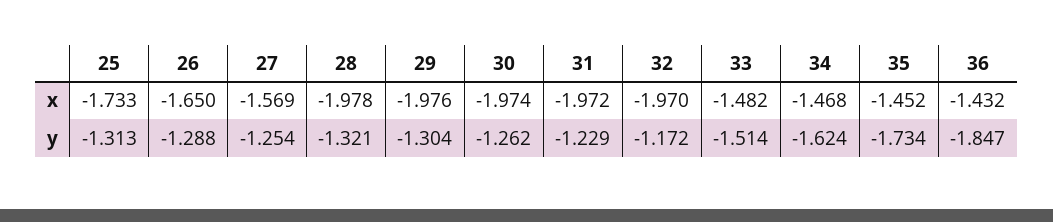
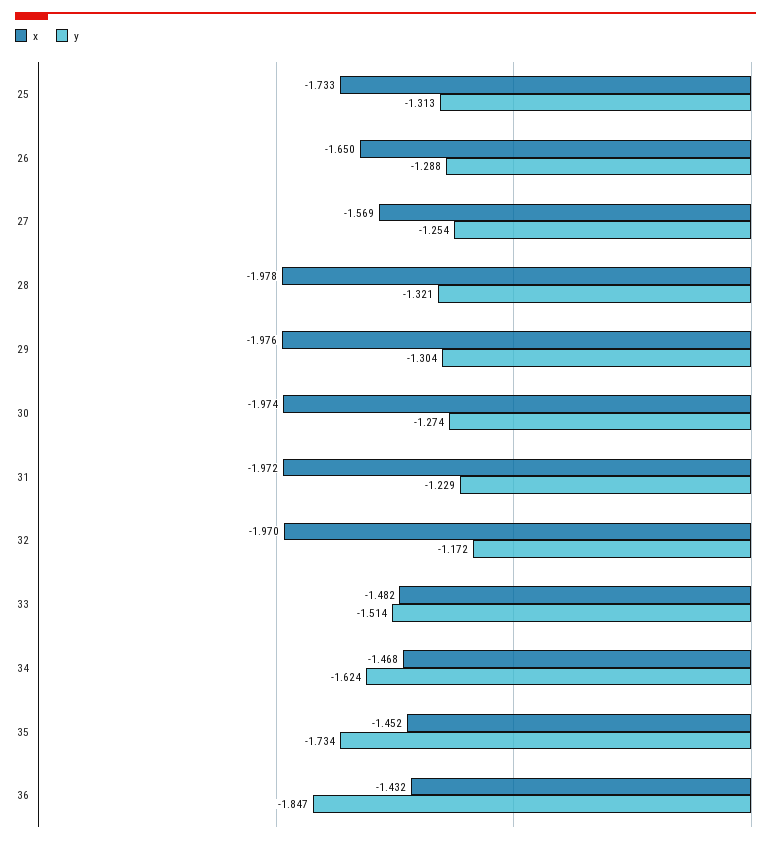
  {
    "x": {
      "25": -1.733,
      "26": -1.65,
      "27": -1.569,
      "28": -1.978,
      "29": -1.976,
      "30": -1.974,
      "31": -1.972,
      "32": -1.97,
      "33": -1.482,
      "34": -1.468,
      "35": -1.452,
      "36": -1.432
    },
    "y": {
      "25": -1.313,
      "26": -1.288,
      "27": -1.254,
      "28": -1.321,
      "29": -1.304,
-     "30": -1.262,
+     "30": -1.274,
      "31": -1.229,
      "32": -1.172,
      "33": -1.514,
      "34": -1.624,
      "35": -1.734,
      "36": -1.847
    }
  }

